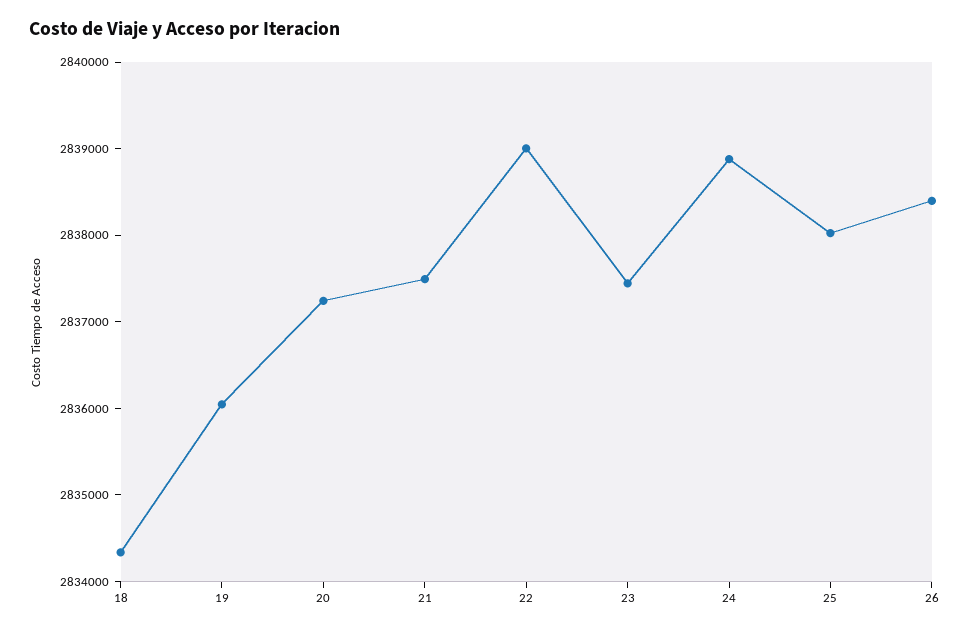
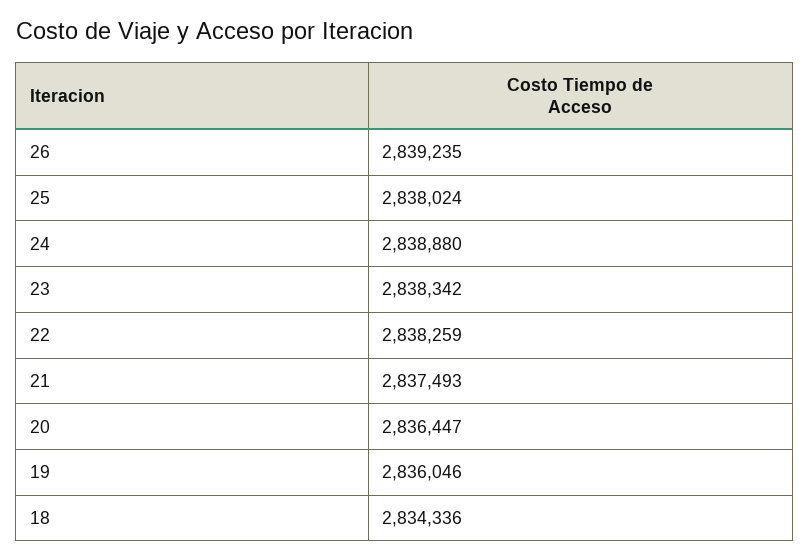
  {
    "18": 2834336,
    "19": 2836046,
-   "20": 2837200,
+   "20": 2836447,
    "21": 2837493,
-   "22": 2839000,
+   "22": 2838259,
-   "23": 2837400,
+   "23": 2838342,
    "24": 2838880,
    "25": 2838024,
-   "26": 2838400
+   "26": 2839235
  }

